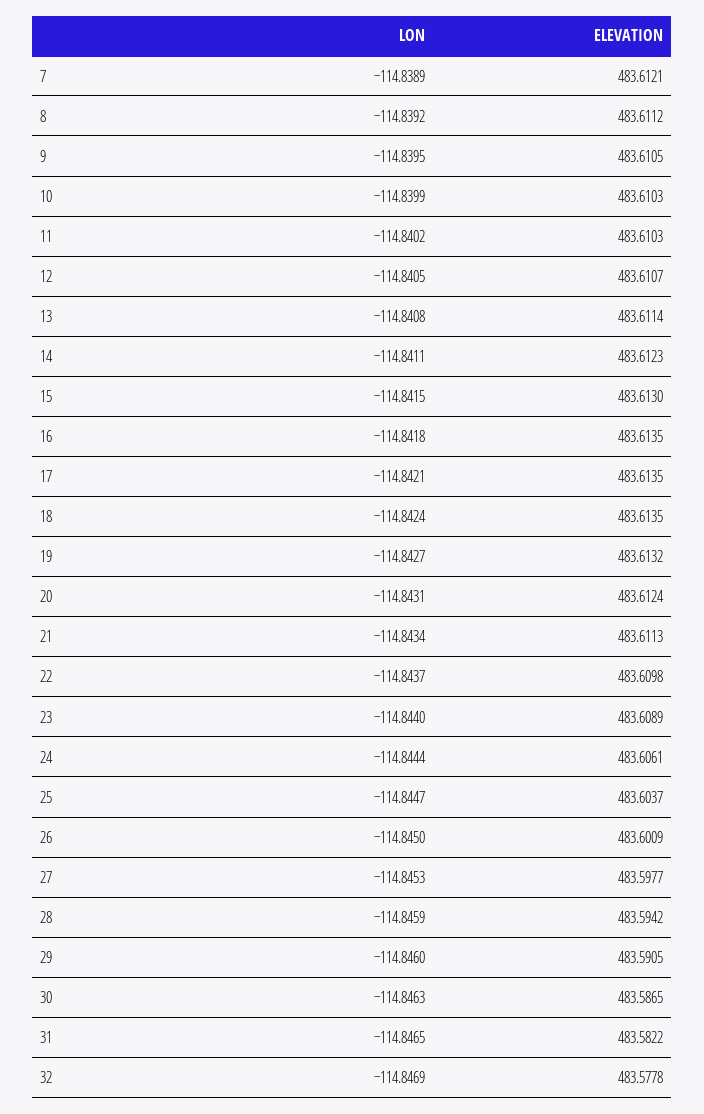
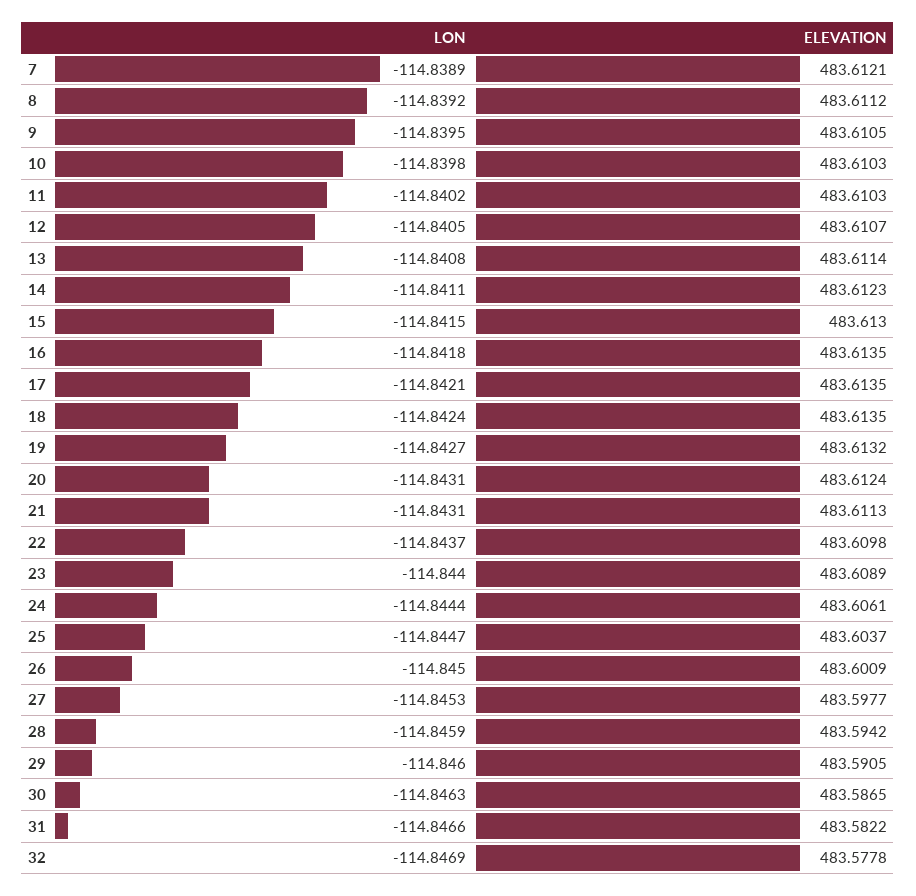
  {
    "LON": {
      "7": -114.8389,
      "8": -114.8392,
      "9": -114.8395,
-     "10": -114.8399,
+     "10": -114.8398,
      "11": -114.8402,
      "12": -114.8405,
      "13": -114.8408,
      "14": -114.8411,
      "15": -114.8415,
      "16": -114.8418,
      "17": -114.8421,
      "18": -114.8424,
      "19": -114.8427,
      "20": -114.8431,
-     "21": -114.8434,
+     "21": -114.8431,
      "22": -114.8437,
      "23": -114.844,
      "24": -114.8444,
      "25": -114.8447,
      "26": -114.845,
      "27": -114.8453,
      "28": -114.8459,
      "29": -114.846,
      "30": -114.8463,
-     "31": -114.8465,
+     "31": -114.8466,
      "32": -114.8469
    },
    "ELEVATION": {
      "7": 483.6121,
      "8": 483.6112,
      "9": 483.6105,
      "10": 483.6103,
      "11": 483.6103,
      "12": 483.6107,
      "13": 483.6114,
      "14": 483.6123,
      "15": 483.613,
      "16": 483.6135,
      "17": 483.6135,
      "18": 483.6135,
      "19": 483.6132,
      "20": 483.6124,
      "21": 483.6113,
      "22": 483.6098,
      "23": 483.6089,
      "24": 483.6061,
      "25": 483.6037,
      "26": 483.6009,
      "27": 483.5977,
      "28": 483.5942,
      "29": 483.5905,
      "30": 483.5865,
      "31": 483.5822,
      "32": 483.5778
    }
  }

